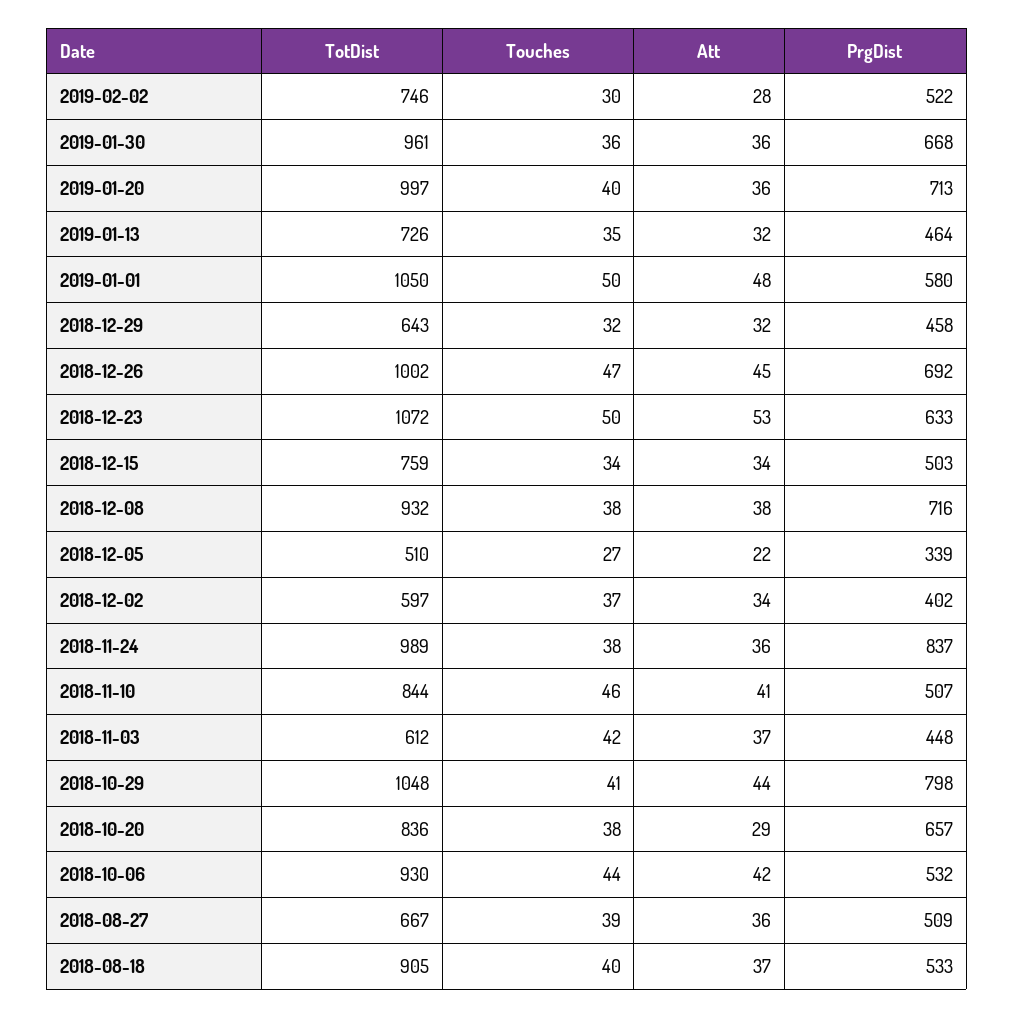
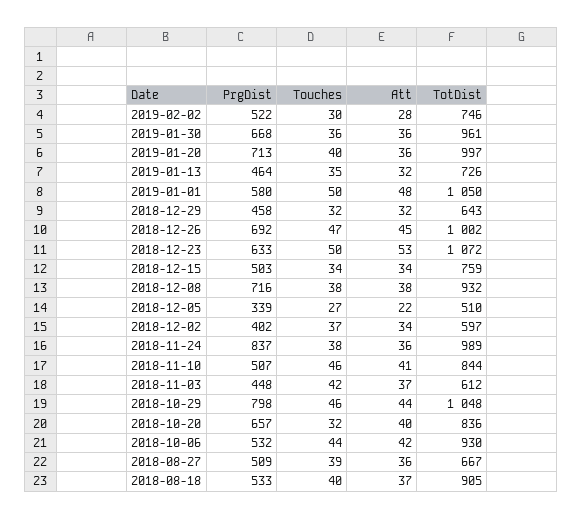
  {
    "TotDist": {
      "2019-02-02": 746,
      "2019-01-30": 961,
      "2019-01-20": 997,
      "2019-01-13": 726,
      "2019-01-01": 1050,
      "2018-12-29": 643,
      "2018-12-26": 1002,
      "2018-12-23": 1072,
      "2018-12-15": 759,
      "2018-12-08": 932,
      "2018-12-05": 510,
      "2018-12-02": 597,
      "2018-11-24": 989,
      "2018-11-10": 844,
      "2018-11-03": 612,
      "2018-10-29": 1048,
      "2018-10-20": 836,
      "2018-10-06": 930,
      "2018-08-27": 667,
      "2018-08-18": 905
    },
    "Touches": {
      "2019-02-02": 30,
      "2019-01-30": 36,
      "2019-01-20": 40,
      "2019-01-13": 35,
      "2019-01-01": 50,
      "2018-12-29": 32,
      "2018-12-26": 47,
      "2018-12-23": 50,
      "2018-12-15": 34,
      "2018-12-08": 38,
      "2018-12-05": 27,
      "2018-12-02": 37,
      "2018-11-24": 38,
      "2018-11-10": 46,
      "2018-11-03": 42,
-     "2018-10-29": 41,
+     "2018-10-29": 46,
-     "2018-10-20": 38,
+     "2018-10-20": 32,
      "2018-10-06": 44,
      "2018-08-27": 39,
      "2018-08-18": 40
    },
    "Att": {
      "2019-02-02": 28,
      "2019-01-30": 36,
      "2019-01-20": 36,
      "2019-01-13": 32,
      "2019-01-01": 48,
      "2018-12-29": 32,
      "2018-12-26": 45,
      "2018-12-23": 53,
      "2018-12-15": 34,
      "2018-12-08": 38,
      "2018-12-05": 22,
      "2018-12-02": 34,
      "2018-11-24": 36,
      "2018-11-10": 41,
      "2018-11-03": 37,
      "2018-10-29": 44,
-     "2018-10-20": 29,
+     "2018-10-20": 40,
      "2018-10-06": 42,
      "2018-08-27": 36,
      "2018-08-18": 37
    },
    "PrgDist": {
      "2019-02-02": 522,
      "2019-01-30": 668,
      "2019-01-20": 713,
      "2019-01-13": 464,
      "2019-01-01": 580,
      "2018-12-29": 458,
      "2018-12-26": 692,
      "2018-12-23": 633,
      "2018-12-15": 503,
      "2018-12-08": 716,
      "2018-12-05": 339,
      "2018-12-02": 402,
      "2018-11-24": 837,
      "2018-11-10": 507,
      "2018-11-03": 448,
      "2018-10-29": 798,
      "2018-10-20": 657,
      "2018-10-06": 532,
      "2018-08-27": 509,
      "2018-08-18": 533
    }
  }

